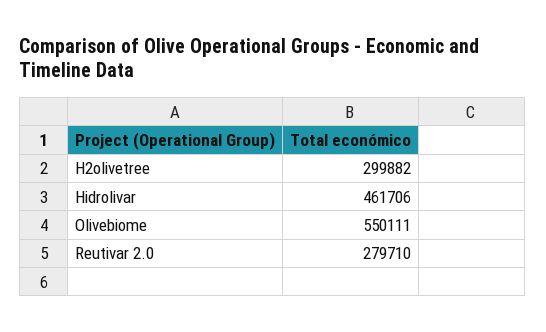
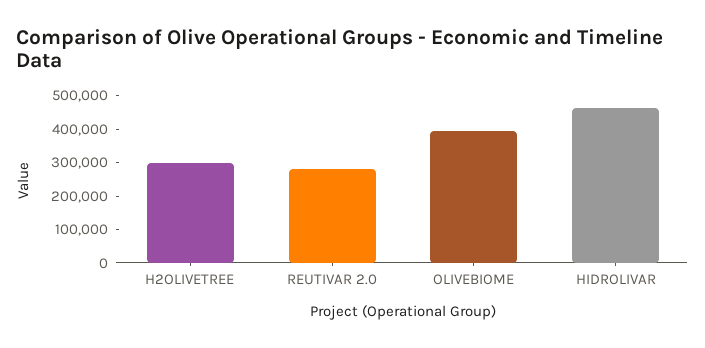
  {
    "H2olivetree": 299882,
    "Hidrolivar": 461706,
-   "Olivebiome": 550111,
+   "Olivebiome": 400000,
    "Reutivar 2.0": 279710
  }

